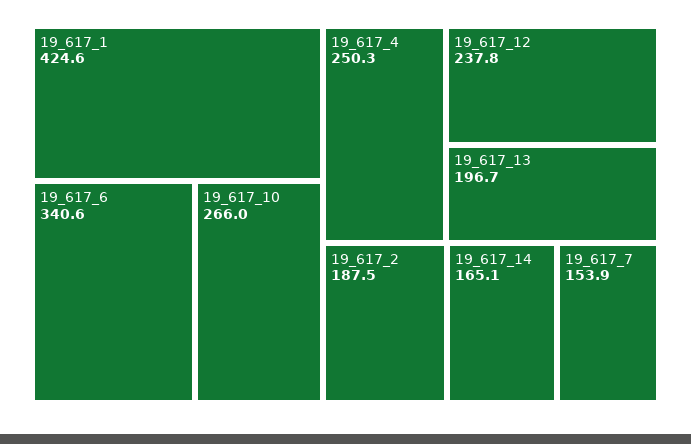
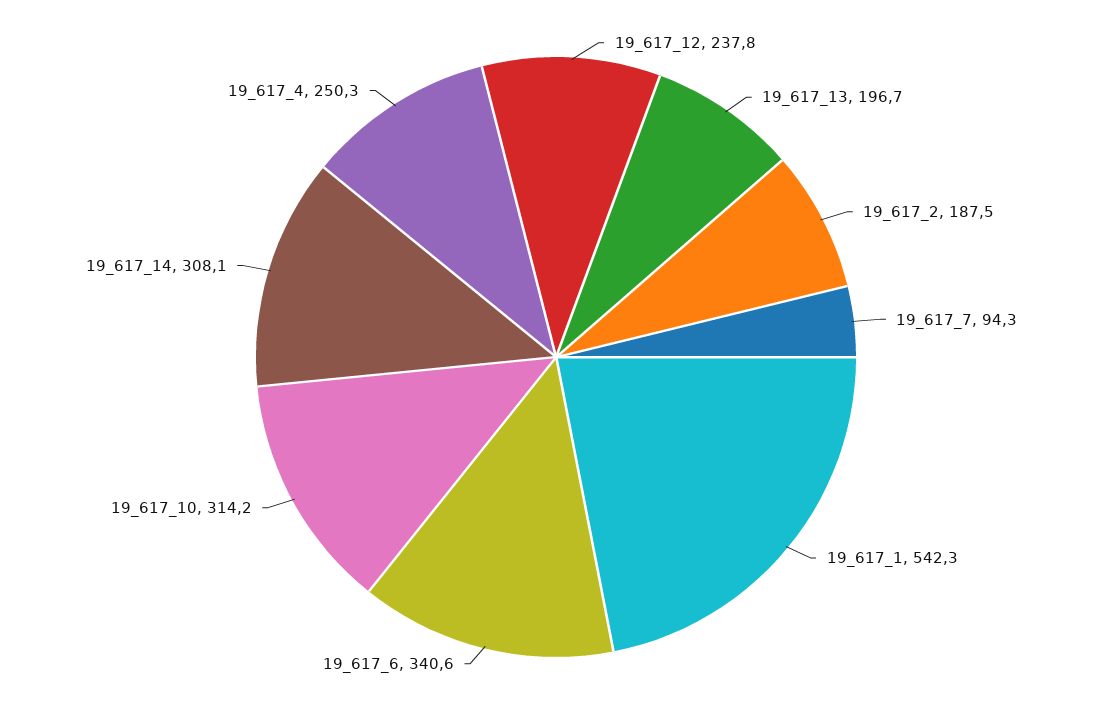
  {
-   "19_617_1": 424.6,
+   "19_617_1": 542.3,
    "19_617_6": 340.6,
-   "19_617_10": 266,
+   "19_617_10": 314.2,
    "19_617_4": 250.3,
    "19_617_12": 237.8,
    "19_617_13": 196.7,
    "19_617_2": 187.5,
-   "19_617_14": 165.1,
+   "19_617_14": 308.1,
-   "19_617_7": 153.9
+   "19_617_7": 94.3
  }

